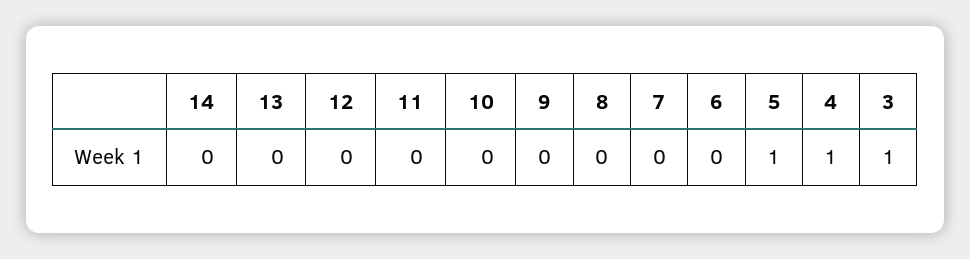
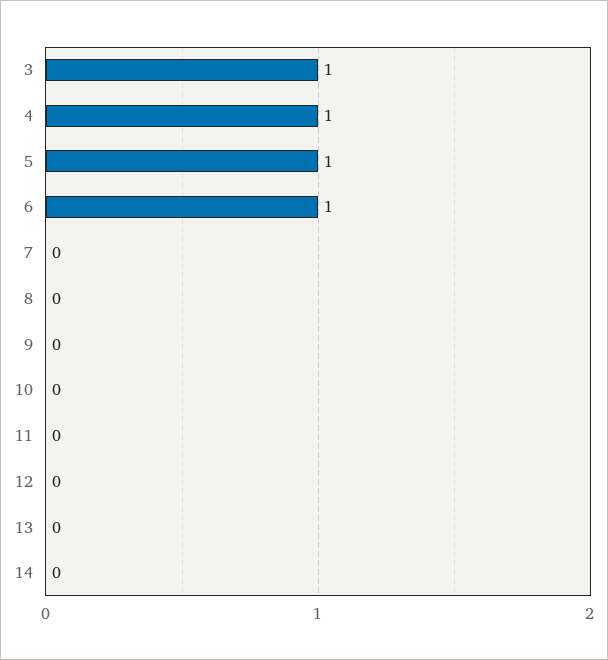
  {
    "14": 0,
    "13": 0,
    "12": 0,
    "11": 0,
    "10": 0,
    "9": 0,
    "8": 0,
    "7": 0,
-   "6": 0,
+   "6": 1,
    "5": 1,
    "4": 1,
    "3": 1
  }

